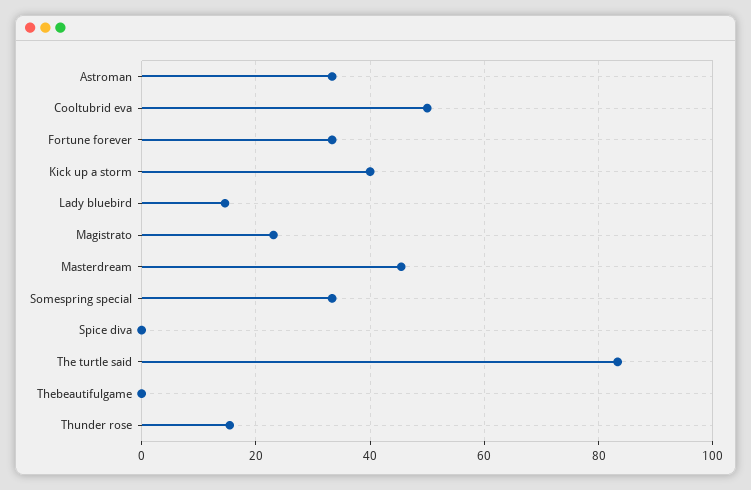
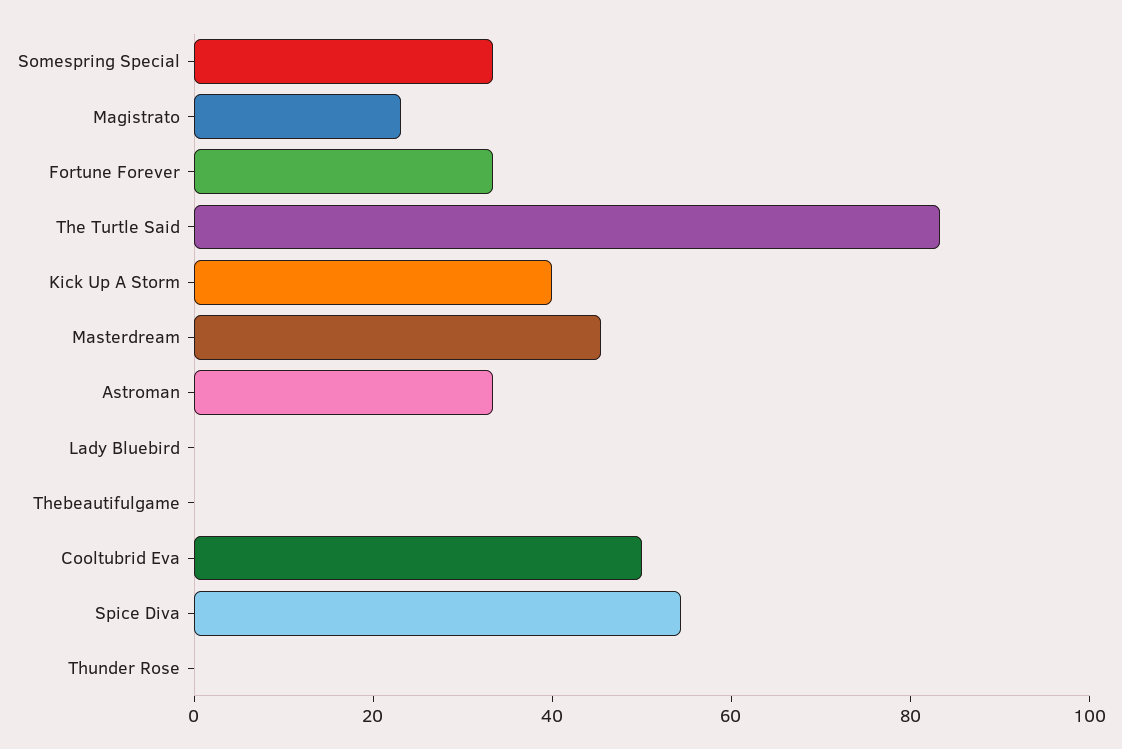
  {
    "Astroman": 34,
    "Cooltubrid eva": 50,
    "Fortune forever": 34,
    "Kick up a storm": 40,
-   "Lady bluebird": 14,
+   "Lady bluebird": 0,
    "Magistrato": 24,
    "Masterdream": 46,
    "Somespring special": 34,
-   "Spice diva": 0,
+   "Spice diva": 55,
    "The turtle said": 84,
    "Thebeautifulgame": 0,
-   "Thunder rose": 16
+   "Thunder rose": 0
  }

